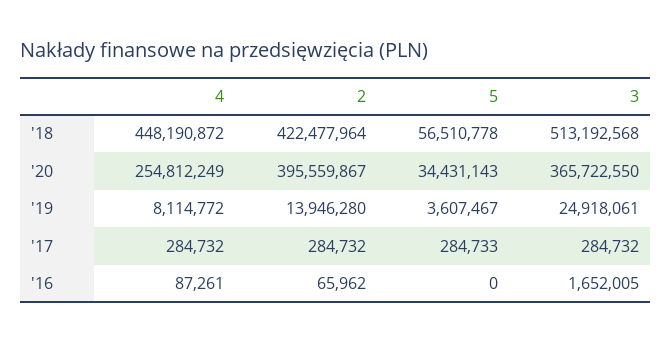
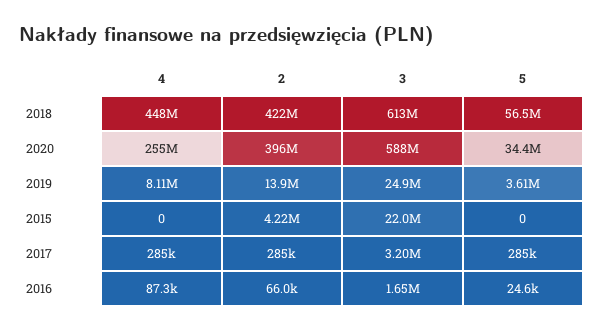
  {
    "4": {
      "'18": 448190872,
      "'20": 254812249,
      "'19": 8114772,
      "'17": 284732,
-     "'16": 87261
+     "'16": 87261,
+     "2015": 0
    },
    "2": {
      "'18": 422477964,
      "'20": 395559867,
      "'19": 13946280,
      "'17": 284732,
-     "'16": 65962
+     "'16": 65962,
+     "2015": 4220000
    },
    "5": {
      "'18": 56510778,
      "'20": 34431143,
      "'19": 3607467,
      "'17": 284733,
-     "'16": 0
+     "'16": 24600,
+     "2015": 0
    },
    "3": {
-     "'18": 513192568,
+     "'18": 613000000,
-     "'20": 365722550,
+     "'20": 588000000,
      "'19": 24918061,
-     "'17": 284732,
+     "'17": 3200000,
-     "'16": 1652005
+     "'16": 1652005,
+     "2015": 22000000
    }
  }

